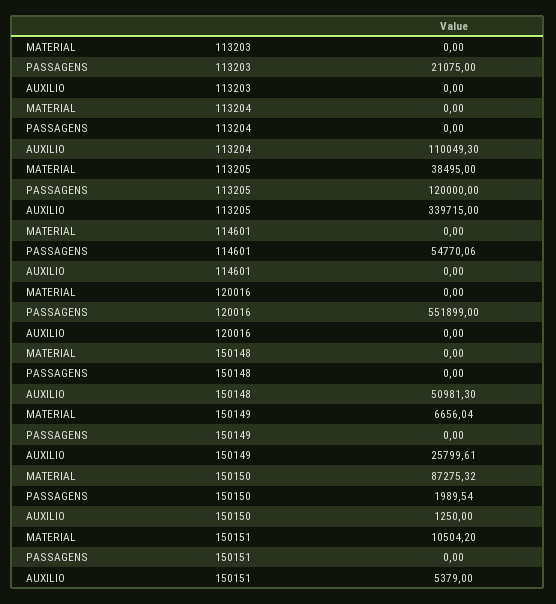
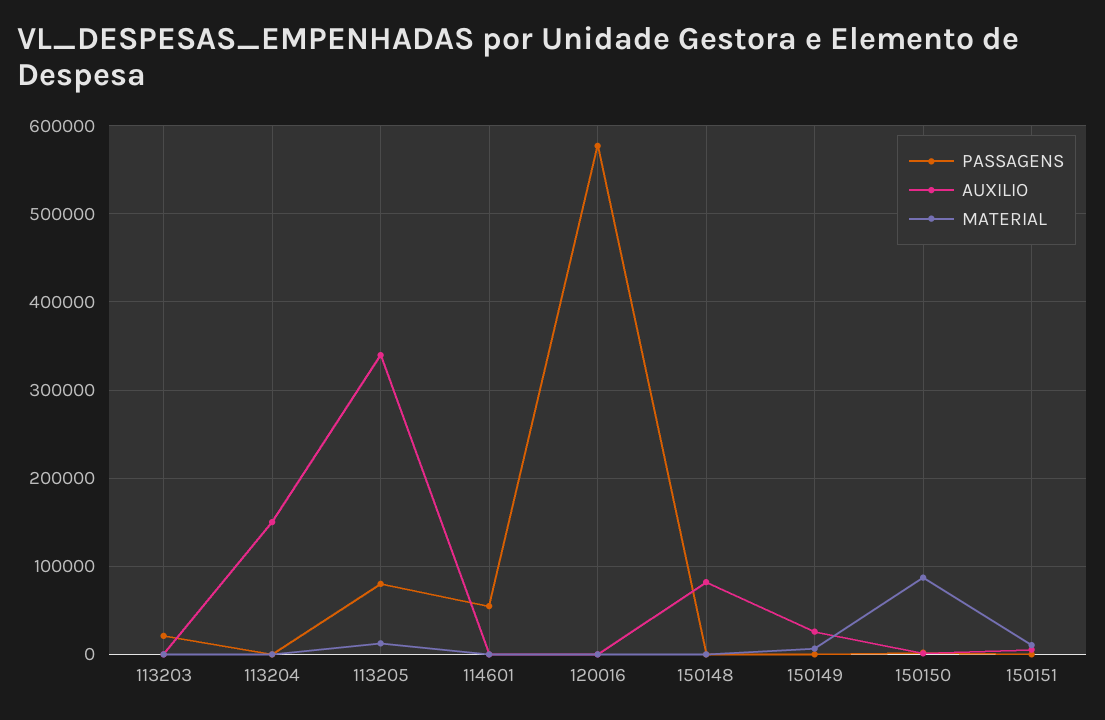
  {
    "MATERIAL": {
      "113203": 0,
      "113204": 0,
-     "113205": 38495,
+     "113205": 10000,
      "114601": 0,
      "120016": 0,
      "150148": 0,
      "150149": 6656.04,
      "150150": 87275.32,
      "150151": 10504.2
    },
    "PASSAGENS": {
      "113203": 21075,
      "113204": 0,
-     "113205": 120000,
+     "113205": 80000,
      "114601": 54770.06,
-     "120016": 551899,
+     "120016": 580000,
      "150148": 0,
      "150149": 0,
      "150150": 1989.54,
      "150151": 0
    },
    "AUXILIO": {
      "113203": 0,
-     "113204": 110049.3,
+     "113204": 150000,
      "113205": 339715,
      "114601": 0,
      "120016": 0,
-     "150148": 50981.3,
+     "150148": 80000,
      "150149": 25799.61,
      "150150": 1250,
      "150151": 5379
    }
  }

